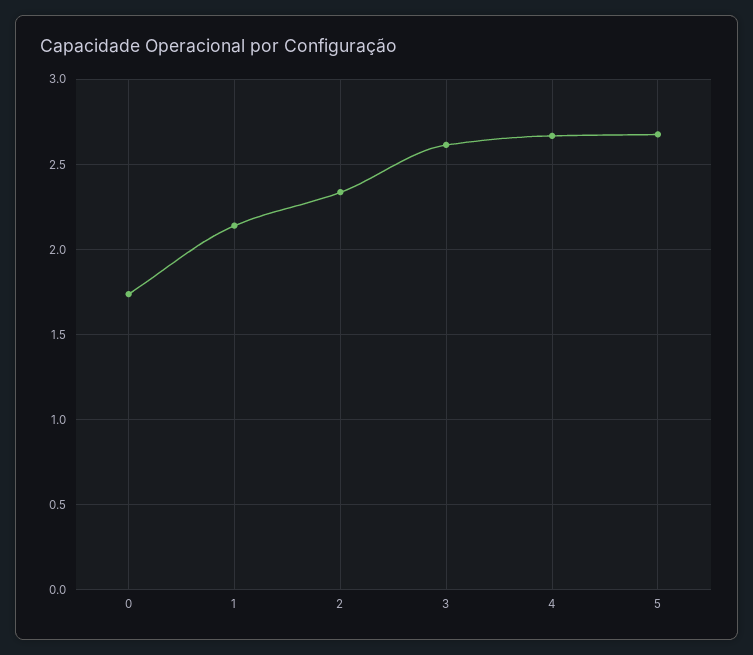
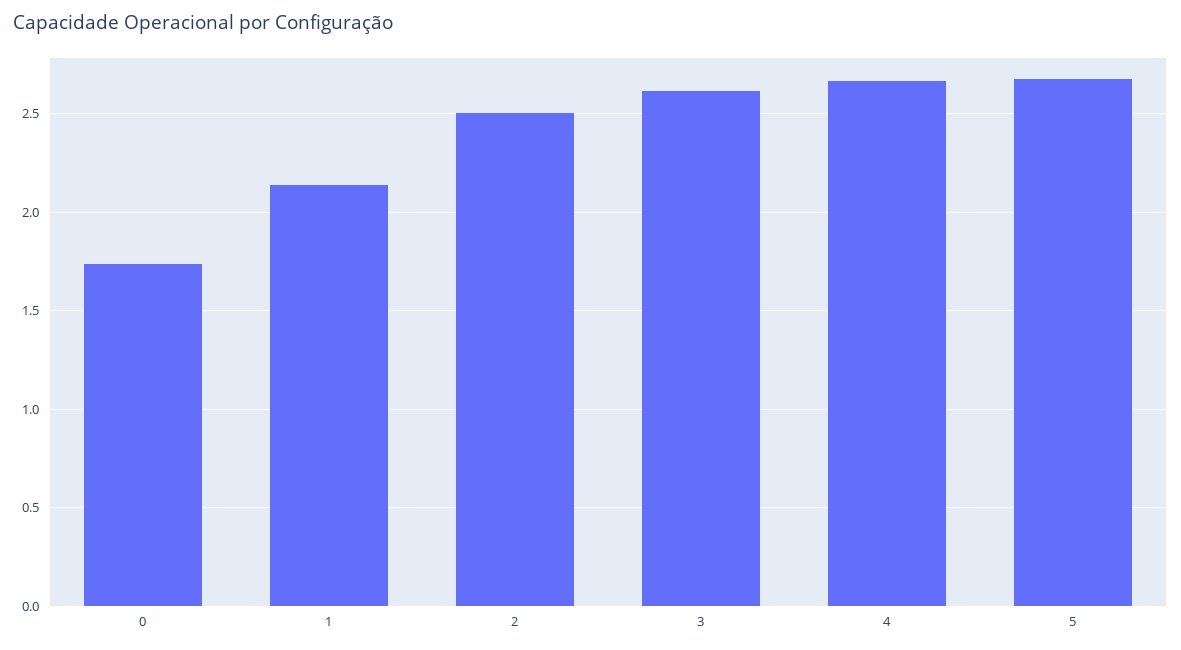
  {
    "0": 1.75,
    "1": 2.15,
-   "2": 2.35,
+   "2": 2.5,
    "3": 2.6,
    "4": 2.65,
    "5": 2.7
  }

